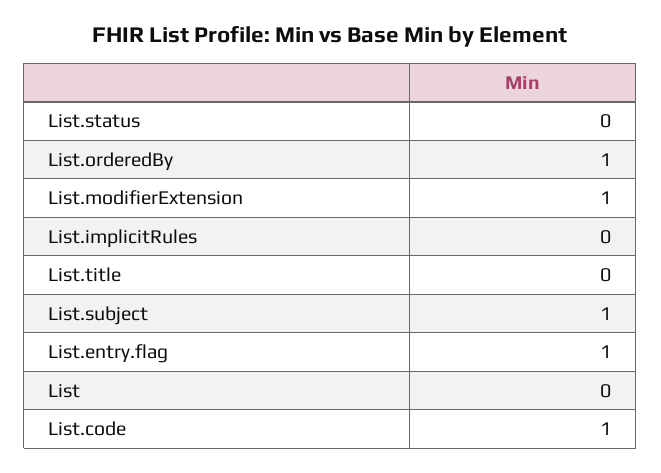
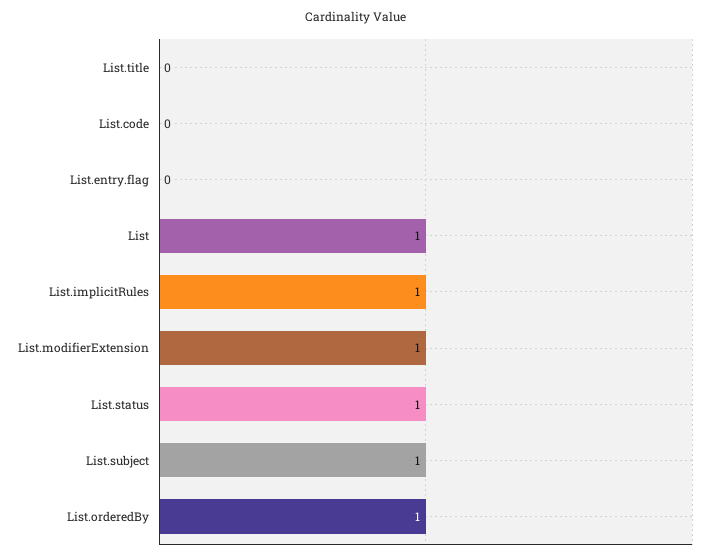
  {
-   "List.status": 0,
+   "List.status": 1,
    "List.orderedBy": 1,
    "List.modifierExtension": 1,
-   "List.implicitRules": 0,
+   "List.implicitRules": 1,
    "List.title": 0,
    "List.subject": 1,
-   "List.entry.flag": 1,
+   "List.entry.flag": 0,
-   "List": 0,
+   "List": 1,
-   "List.code": 1
+   "List.code": 0
  }

